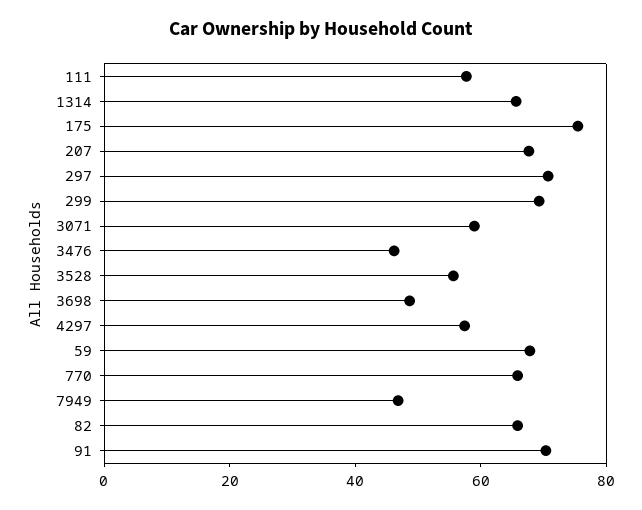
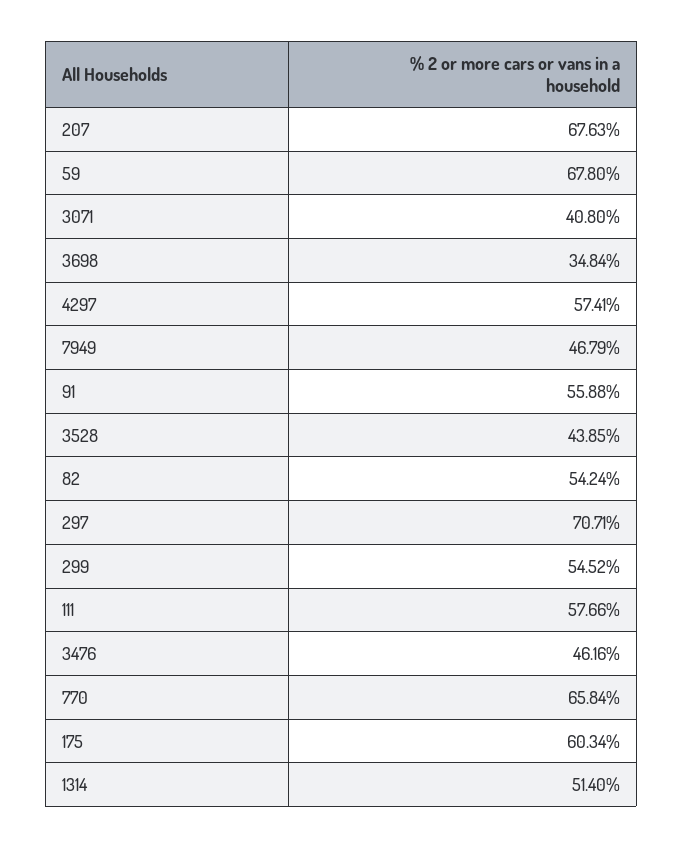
  {
    "111": 57.66,
-   "1314": 65,
+   "1314": 51.4,
-   "175": 75,
+   "175": 60.34,
    "207": 67.63,
    "297": 70.71,
-   "299": 70,
+   "299": 54.52,
-   "3071": 60,
+   "3071": 40.8,
    "3476": 46.16,
-   "3528": 55,
+   "3528": 43.85,
-   "3698": 50,
+   "3698": 34.84,
    "4297": 57.41,
    "59": 67.8,
    "770": 65.84,
    "7949": 46.79,
-   "82": 65,
+   "82": 54.24,
-   "91": 70
+   "91": 55.88
  }

